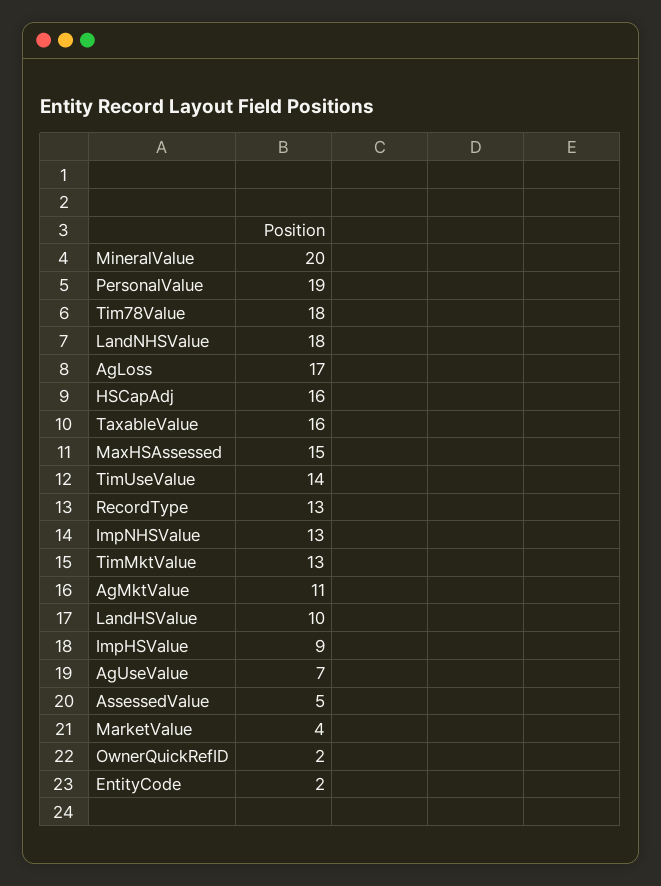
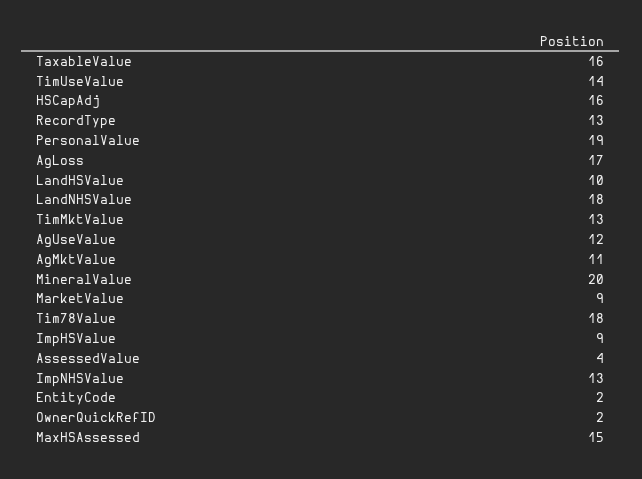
  {
    "MineralValue": 20,
    "PersonalValue": 19,
    "Tim78Value": 18,
    "LandNHSValue": 18,
    "AgLoss": 17,
    "HSCapAdj": 16,
    "TaxableValue": 16,
    "MaxHSAssessed": 15,
    "TimUseValue": 14,
    "RecordType": 13,
    "ImpNHSValue": 13,
    "TimMktValue": 13,
    "AgMktValue": 11,
    "LandHSValue": 10,
    "ImpHSValue": 9,
-   "AgUseValue": 7,
+   "AgUseValue": 12,
-   "AssessedValue": 5,
+   "AssessedValue": 4,
-   "MarketValue": 4,
+   "MarketValue": 9,
    "OwnerQuickRefID": 2,
    "EntityCode": 2
  }

